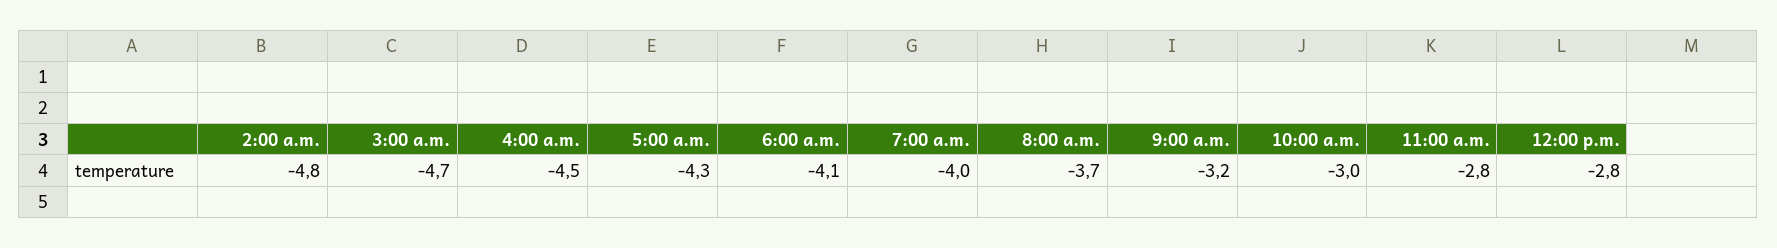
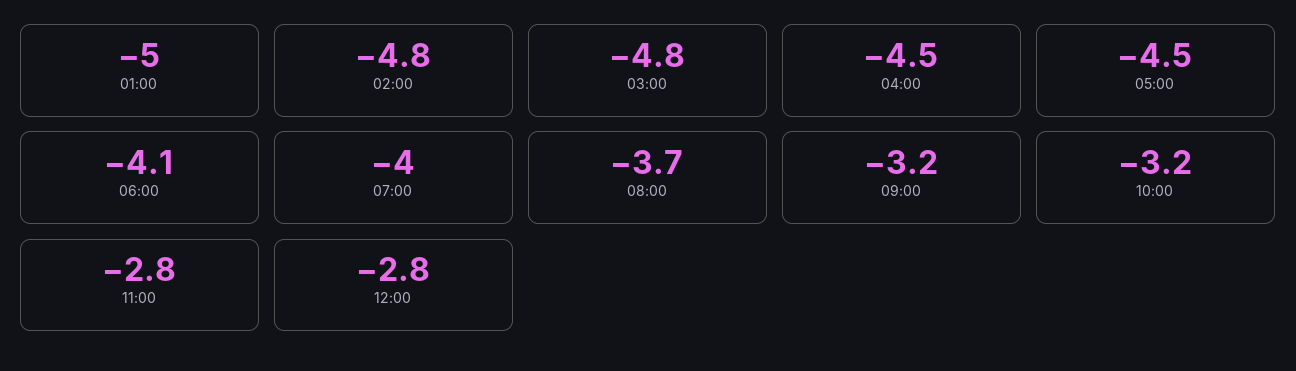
  {
    "2:00 a.m.": -4.8,
-   "3:00 a.m.": -4.7,
+   "3:00 a.m.": -4.8,
    "4:00 a.m.": -4.5,
-   "5:00 a.m.": -4.3,
+   "5:00 a.m.": -4.5,
    "6:00 a.m.": -4.1,
    "7:00 a.m.": -4,
    "8:00 a.m.": -3.7,
    "9:00 a.m.": -3.2,
-   "10:00 a.m.": -3,
+   "10:00 a.m.": -3.2,
    "11:00 a.m.": -2.8,
-   "12:00 p.m.": -2.8
+   "12:00 p.m.": -2.8,
+   "01:00": -5
  }

